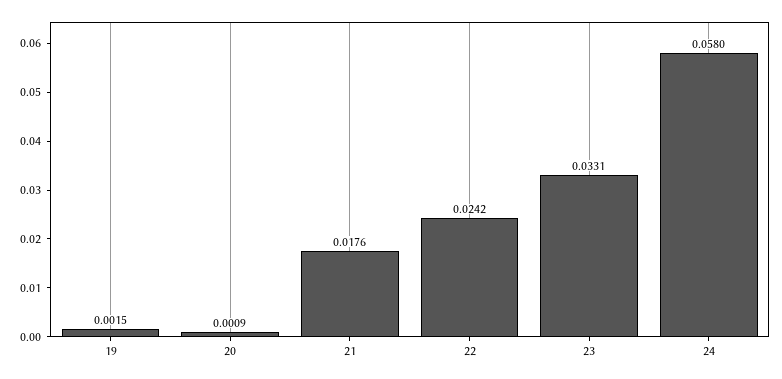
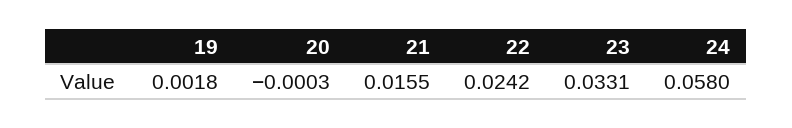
  {
-   "19": 0.0015,
+   "19": 0.0018,
-   "20": 0.0009,
+   "20": -0.0003,
-   "21": 0.0176,
+   "21": 0.0155,
    "22": 0.0242,
    "23": 0.0331,
    "24": 0.058
  }

